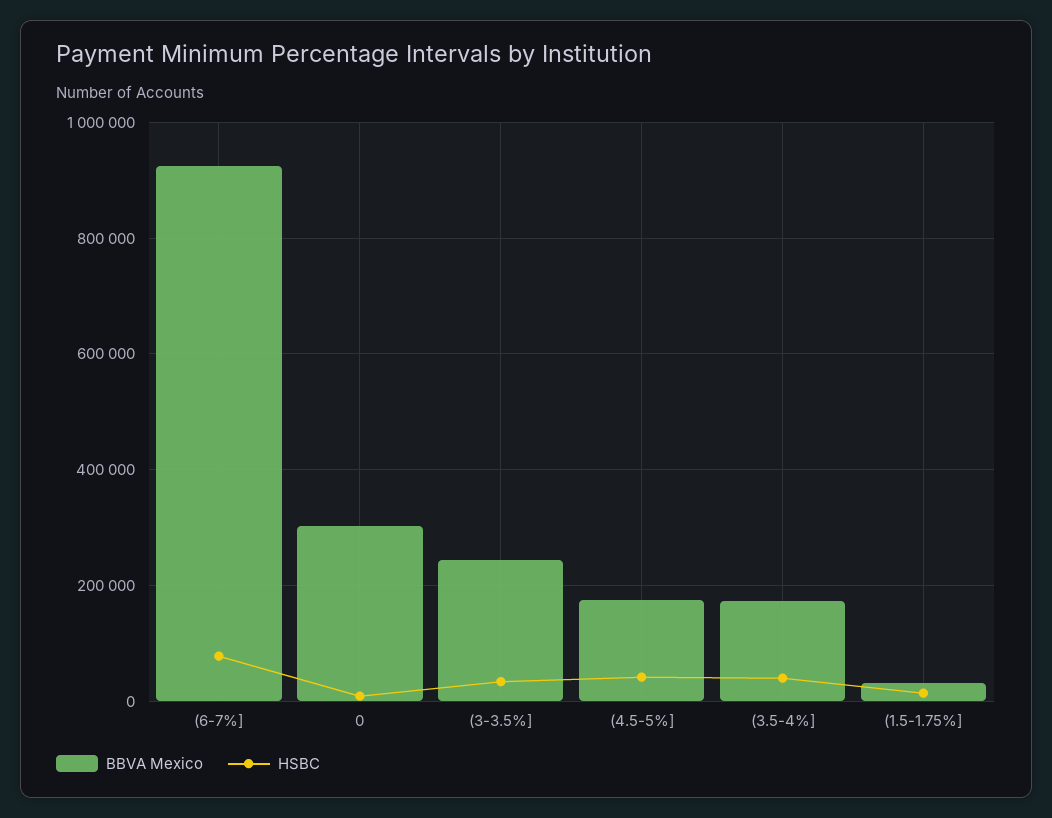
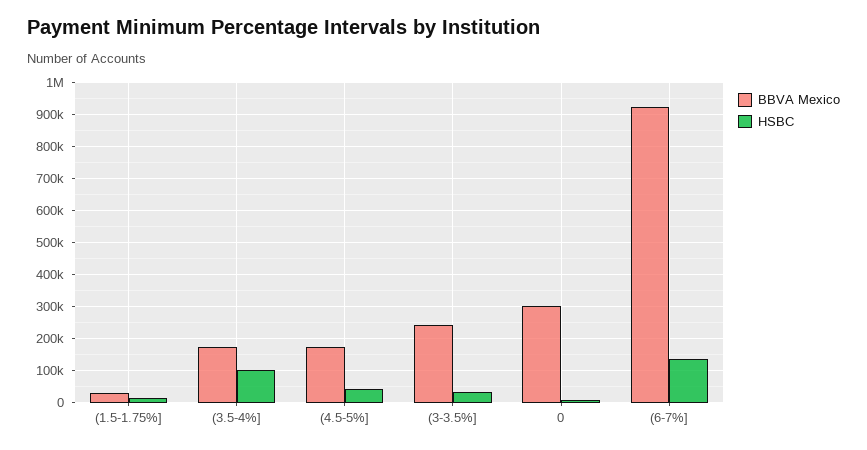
  {
    "BBVA Mexico": {
      "(6-7%]": 920000,
      "0": 300000,
      "(3-3.5%]": 240000,
      "(4.5-5%]": 180000,
      "(3.5-4%]": 180000,
      "(1.5-1.75%]": 40000
    },
    "HSBC": {
-     "(6-7%]": 80000,
+     "(6-7%]": 140000,
      "0": 0,
      "(3-3.5%]": 40000,
      "(4.5-5%]": 40000,
-     "(3.5-4%]": 40000,
+     "(3.5-4%]": 100000,
      "(1.5-1.75%]": 20000
    }
  }

